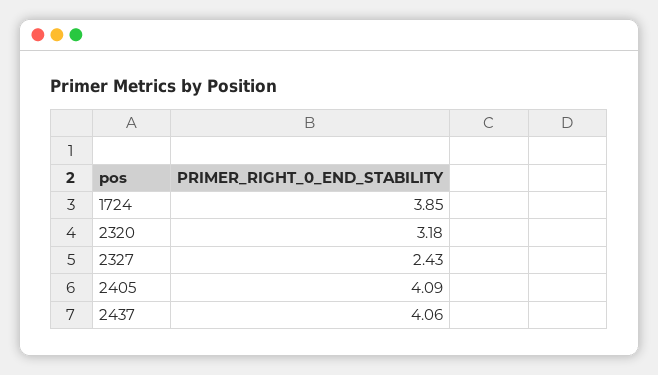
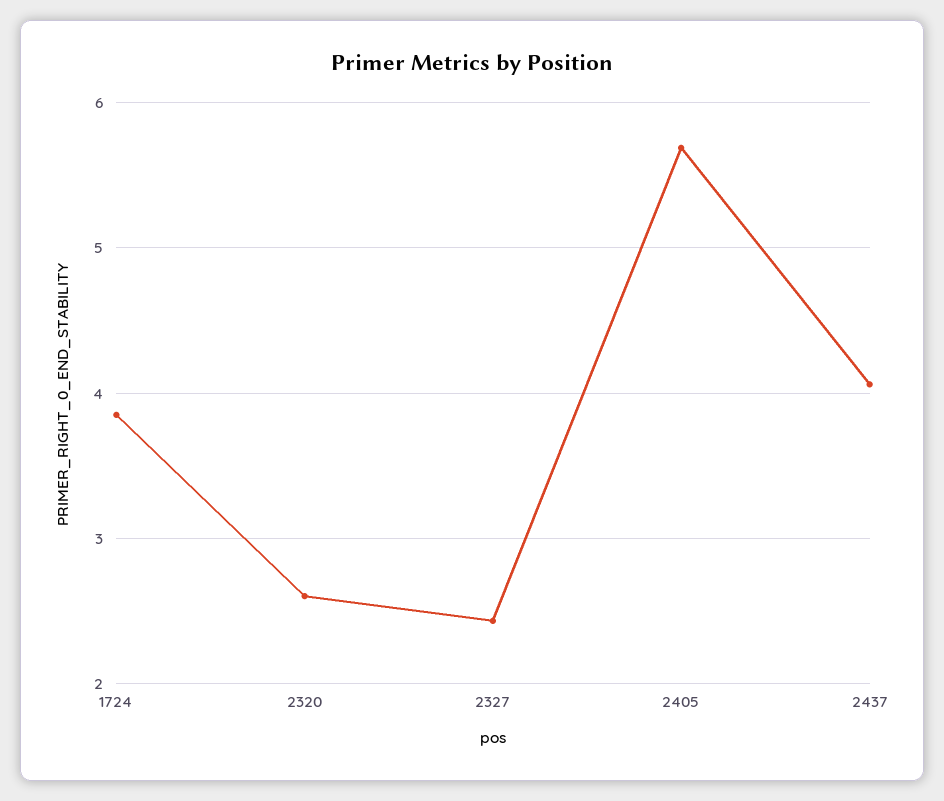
  {
    "1724": 3.85,
-   "2320": 3.18,
+   "2320": 2.6,
    "2327": 2.43,
-   "2405": 4.09,
+   "2405": 5.7,
    "2437": 4.06
  }

